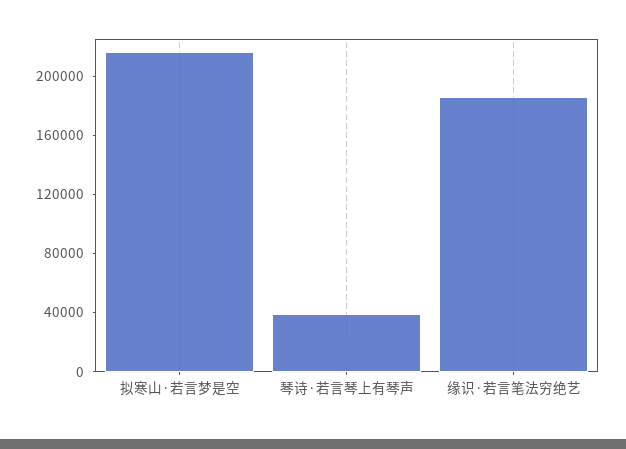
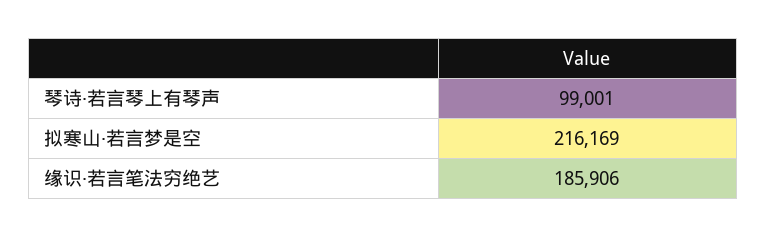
  {
    "拟寒山·若言梦是空": 216169,
-   "琴诗·若言琴上有琴声": 40000,
+   "琴诗·若言琴上有琴声": 99001,
    "缘识·若言笔法穷绝艺": 185906
  }

